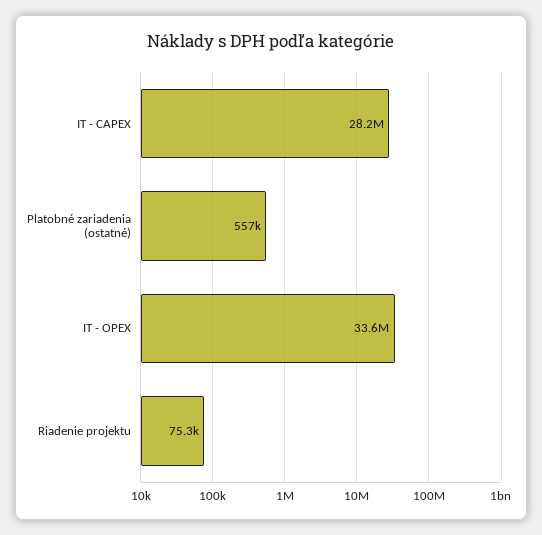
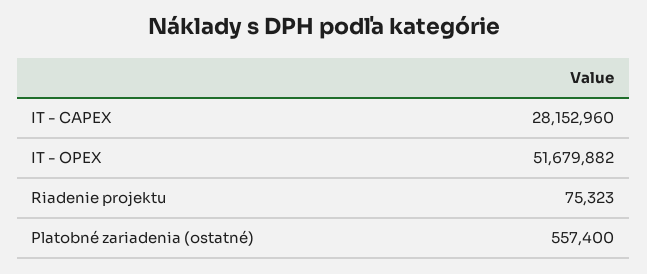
  {
    "IT - CAPEX": 28152960,
    "Platobné zariadenia (ostatné)": 557400,
-   "IT - OPEX": 33600000,
+   "IT - OPEX": 51679882,
    "Riadenie projektu": 75323
  }

